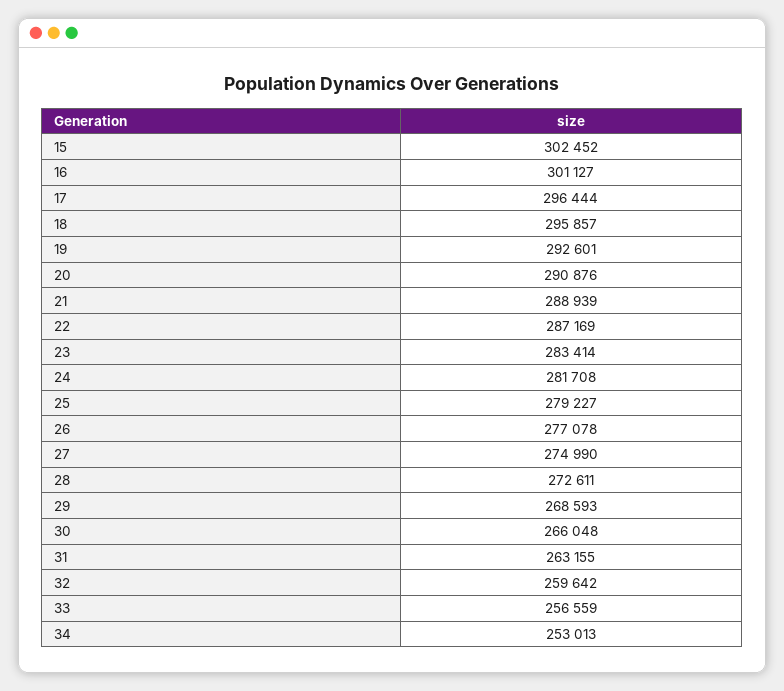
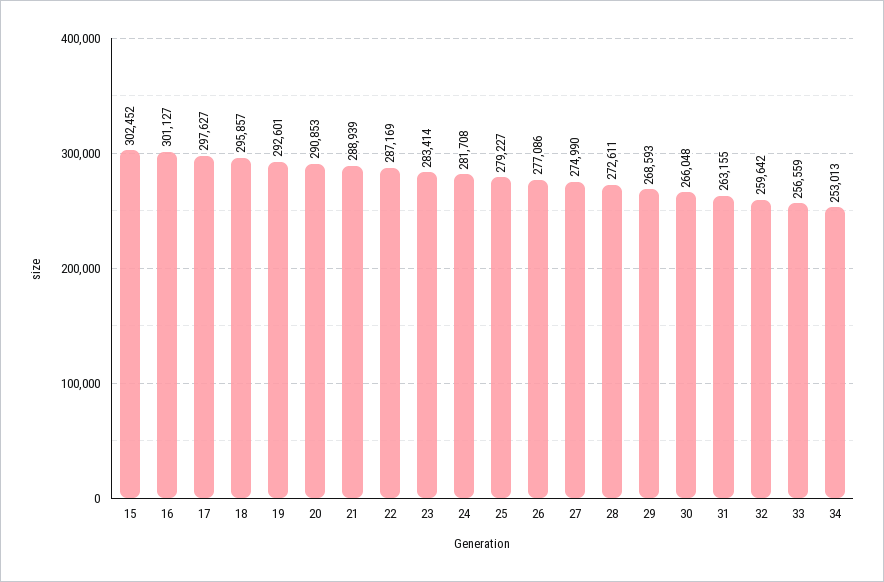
  {
    "15": 302452,
    "16": 301127,
-   "17": 296444,
+   "17": 297627,
    "18": 295857,
    "19": 292601,
-   "20": 290876,
+   "20": 290853,
    "21": 288939,
    "22": 287169,
    "23": 283414,
    "24": 281708,
    "25": 279227,
-   "26": 277078,
+   "26": 277086,
    "27": 274990,
    "28": 272611,
    "29": 268593,
    "30": 266048,
    "31": 263155,
    "32": 259642,
    "33": 256559,
    "34": 253013
  }

